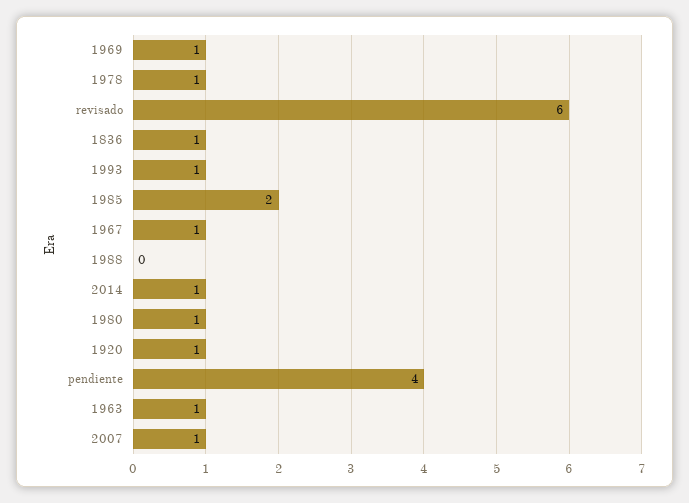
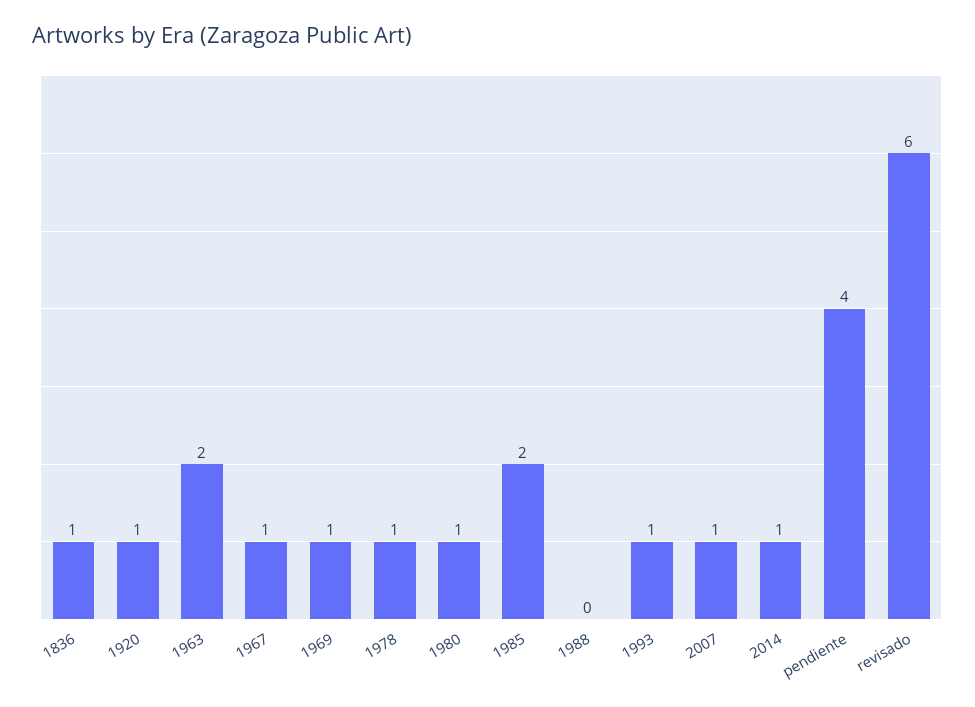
  {
    "1969": 1,
    "1978": 1,
    "revisado": 6,
    "1836": 1,
    "1993": 1,
    "1985": 2,
    "1967": 1,
    "1988": 0,
    "2014": 1,
    "1980": 1,
    "1920": 1,
    "pendiente": 4,
-   "1963": 1,
+   "1963": 2,
    "2007": 1
  }

